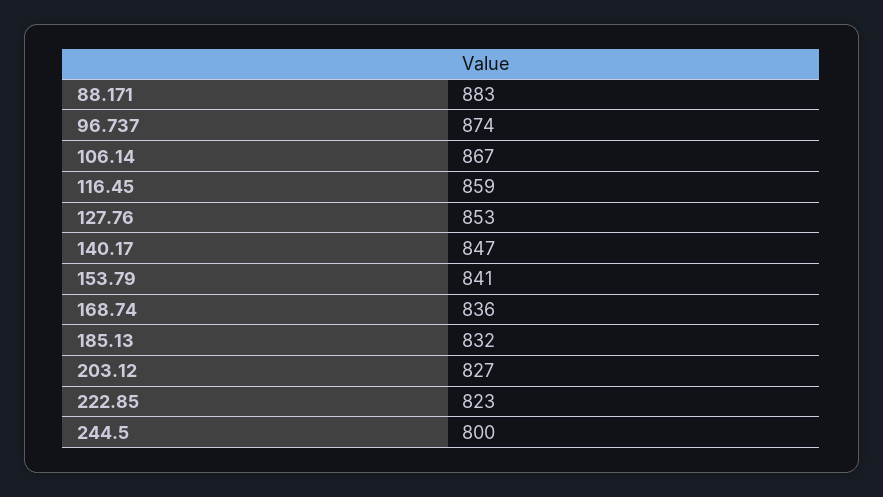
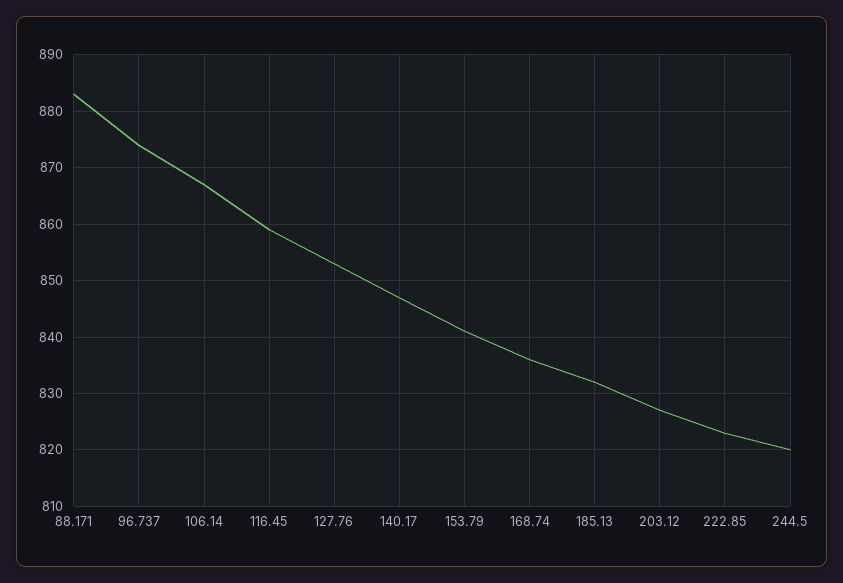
  {
    "88.171": 883,
    "96.737": 874,
    "106.14": 867,
    "116.45": 859,
    "127.76": 853,
    "140.17": 847,
    "153.79": 841,
    "168.74": 836,
    "185.13": 832,
    "203.12": 827,
    "222.85": 823,
-   "244.5": 800
+   "244.5": 820
  }

